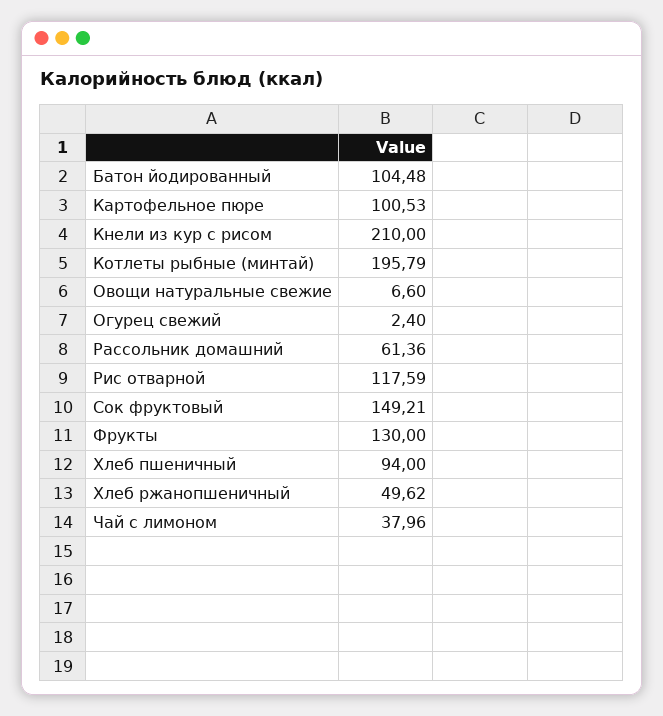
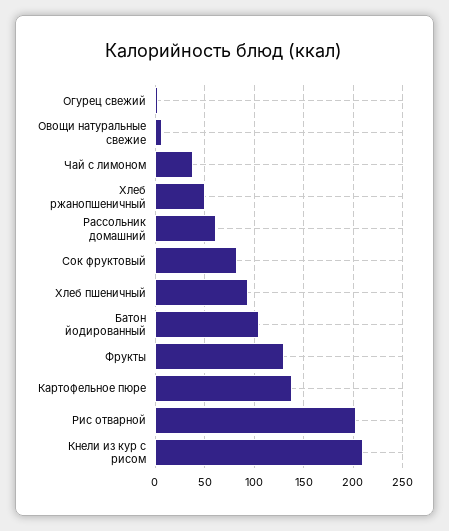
  {
    "Батон йодированный": 104.48,
-   "Картофельное пюре": 100.53,
+   "Картофельное пюре": 140,
    "Кнели из кур с рисом": 210,
-   "Котлеты рыбные (минтай)": 195.79,
    "Овощи натуральные свежие": 6.6,
    "Огурец свежий": 2.4,
    "Рассольник домашний": 61.36,
-   "Рис отварной": 117.59,
+   "Рис отварной": 200,
-   "Сок фруктовый": 149.21,
+   "Сок фруктовый": 80,
    "Фрукты": 130,
    "Хлеб пшеничный": 94,
    "Хлеб ржанопшеничный": 49.62,
    "Чай с лимоном": 37.96
  }

